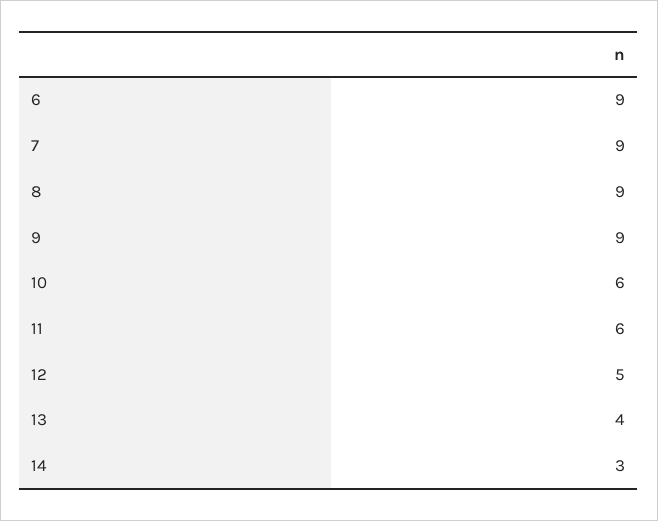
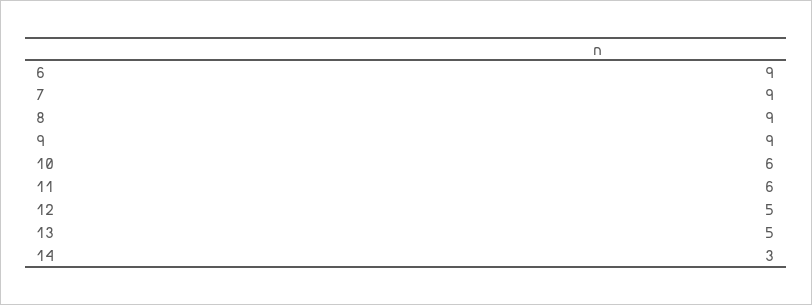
  {
    "6": 9,
    "7": 9,
    "8": 9,
    "9": 9,
    "10": 6,
    "11": 6,
    "12": 5,
-   "13": 4,
+   "13": 5,
    "14": 3
  }

